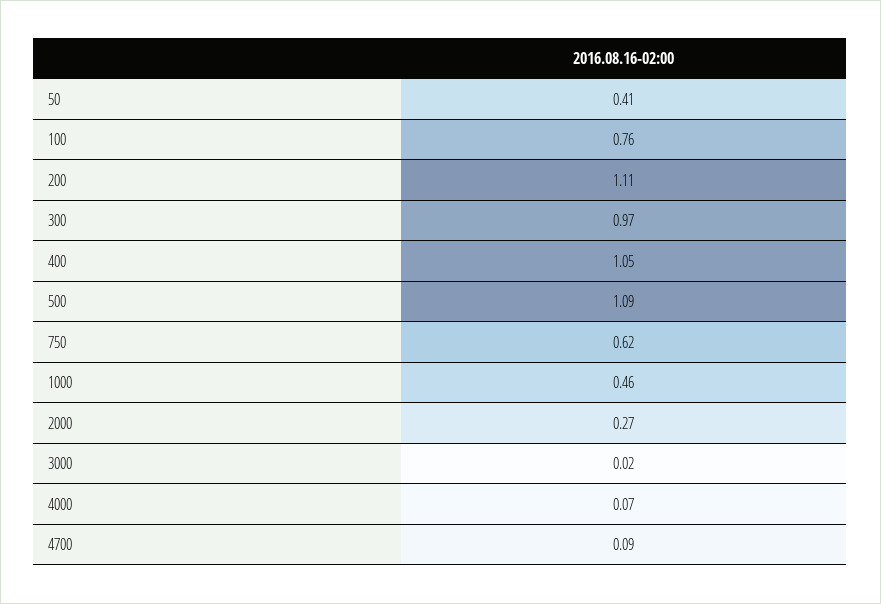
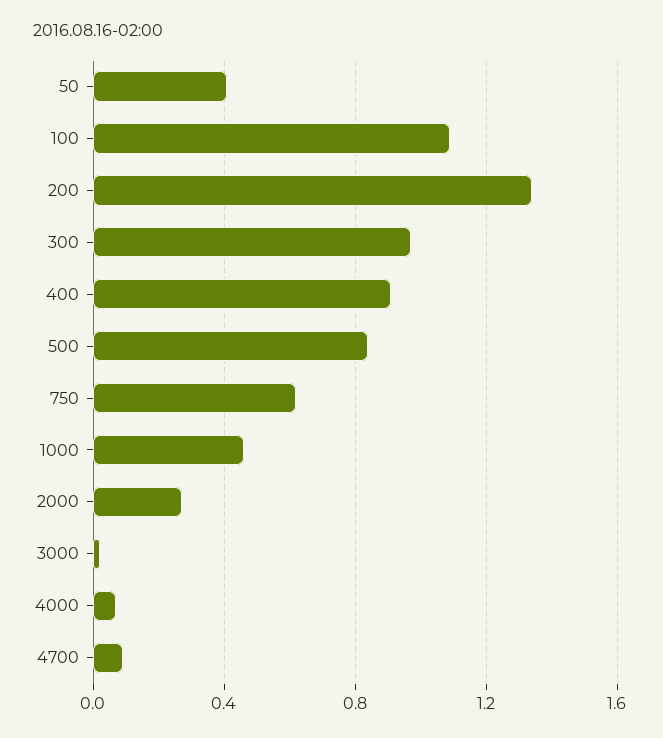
  {
    "50": 0.41,
-   "100": 0.76,
+   "100": 1.1,
-   "200": 1.11,
+   "200": 1.35,
    "300": 0.97,
-   "400": 1.05,
+   "400": 0.9,
-   "500": 1.09,
+   "500": 0.85,
    "750": 0.62,
    "1000": 0.46,
    "2000": 0.27,
    "3000": 0.02,
    "4000": 0.07,
    "4700": 0.09
  }

